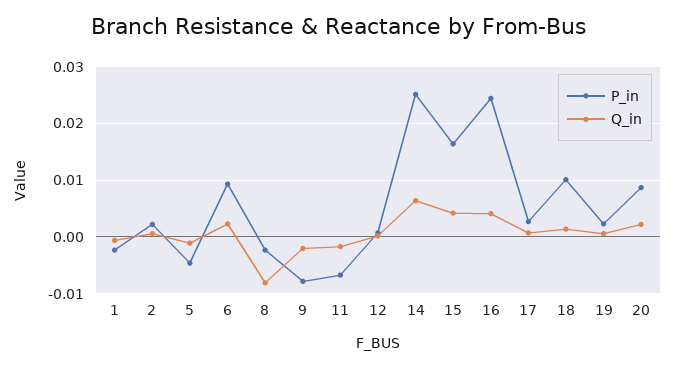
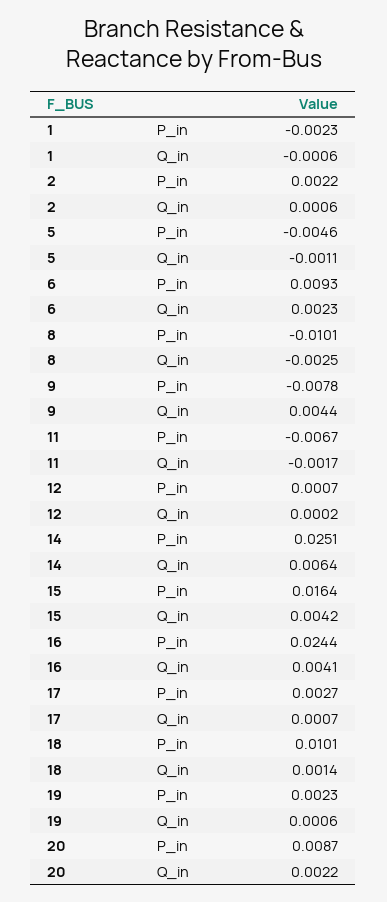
  {
    "P_in": {
      "1": -0.0023,
      "2": 0.0022,
      "5": -0.0046,
      "6": 0.0093,
-     "8": -0.002,
+     "8": -0.0101,
      "9": -0.0078,
      "11": -0.0067,
      "12": 0.0007,
      "14": 0.0251,
      "15": 0.0164,
      "16": 0.0244,
      "17": 0.0027,
      "18": 0.0101,
      "19": 0.0023,
      "20": 0.0087
    },
    "Q_in": {
      "1": -0.0006,
      "2": 0.0006,
      "5": -0.0011,
      "6": 0.0023,
-     "8": -0.008,
+     "8": -0.0025,
-     "9": -0.002,
+     "9": 0.0044,
      "11": -0.0017,
      "12": 0.0002,
      "14": 0.0064,
      "15": 0.0042,
      "16": 0.0041,
      "17": 0.0007,
      "18": 0.0014,
      "19": 0.0006,
      "20": 0.0022
    }
  }

